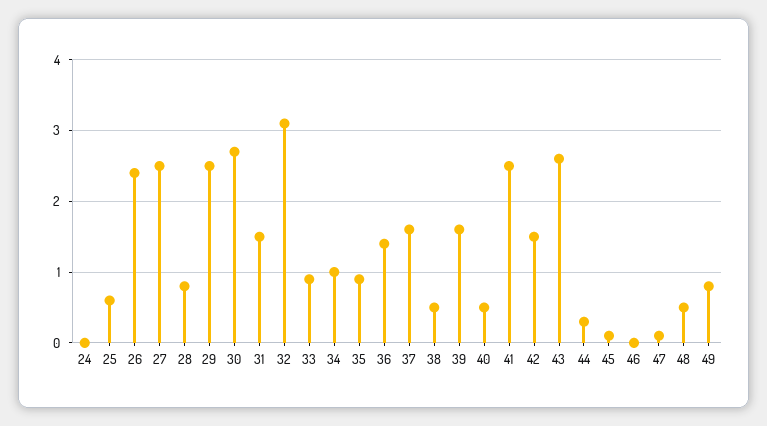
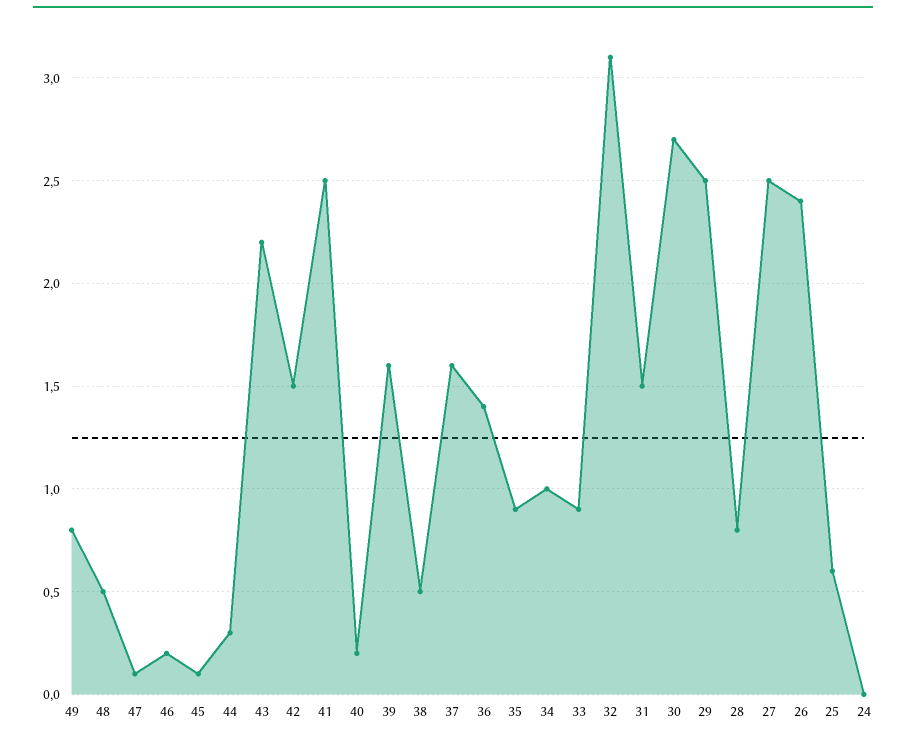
  {
    "24": 0,
    "25": 0.6,
    "26": 2.4,
    "27": 2.5,
    "28": 0.8,
    "29": 2.5,
    "30": 2.7,
    "31": 1.5,
    "32": 3.1,
    "33": 0.9,
    "34": 1,
    "35": 0.9,
    "36": 1.4,
    "37": 1.6,
    "38": 0.5,
    "39": 1.6,
-   "40": 0.5,
+   "40": 0.2,
    "41": 2.5,
    "42": 1.5,
-   "43": 2.6,
+   "43": 2.2,
    "44": 0.3,
    "45": 0.1,
-   "46": 0,
+   "46": 0.2,
    "47": 0.1,
    "48": 0.5,
    "49": 0.8
  }

